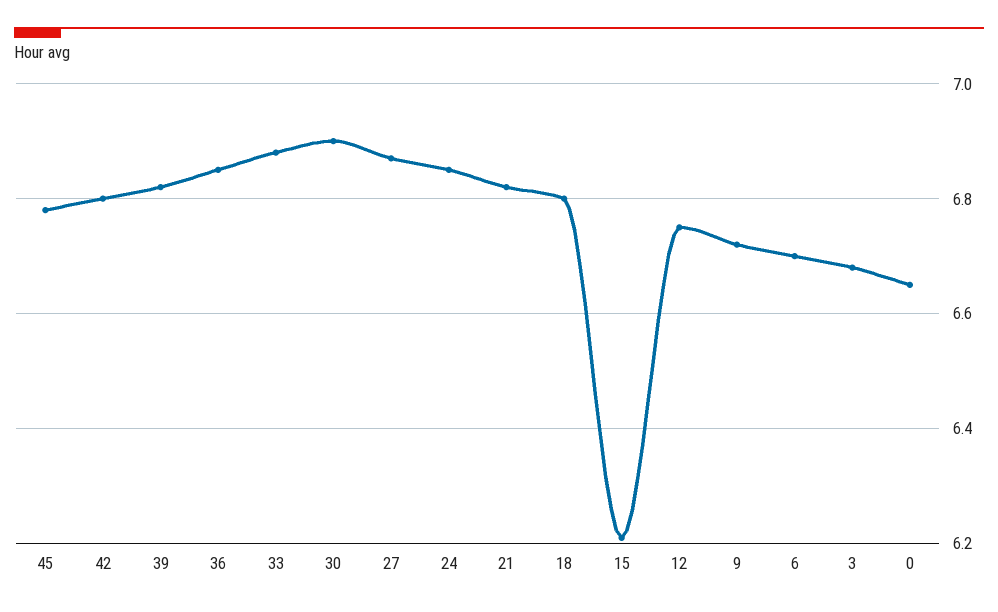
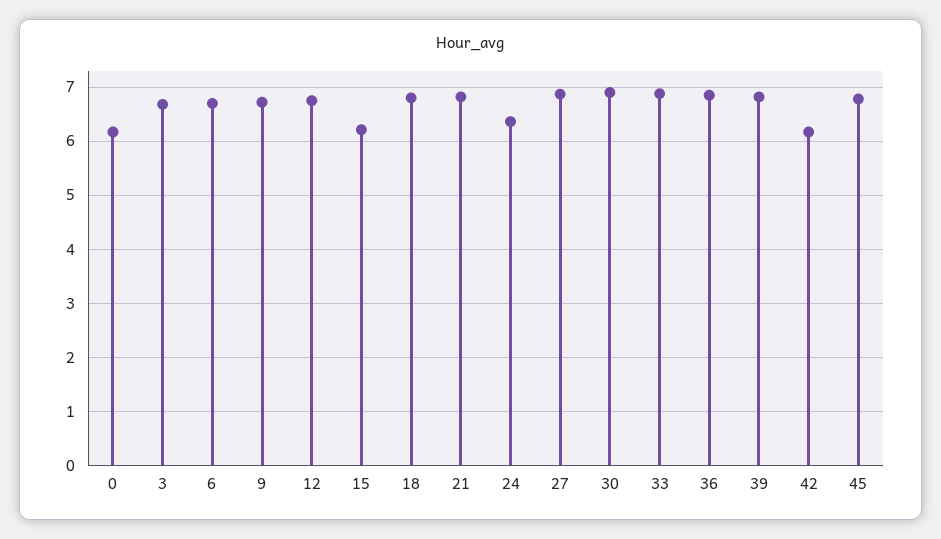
  {
    "45": 6.8,
-   "42": 6.8,
+   "42": 6.2,
    "39": 6.8,
    "36": 6.85,
    "33": 6.9,
    "30": 6.9,
    "27": 6.85,
-   "24": 6.85,
+   "24": 6.4,
    "21": 6.8,
    "18": 6.8,
    "15": 6.2,
    "12": 6.75,
    "9": 6.7,
    "6": 6.7,
    "3": 6.7,
-   "0": 6.65
+   "0": 6.2
  }

